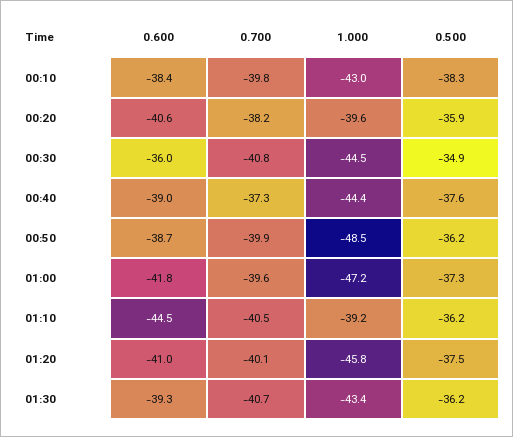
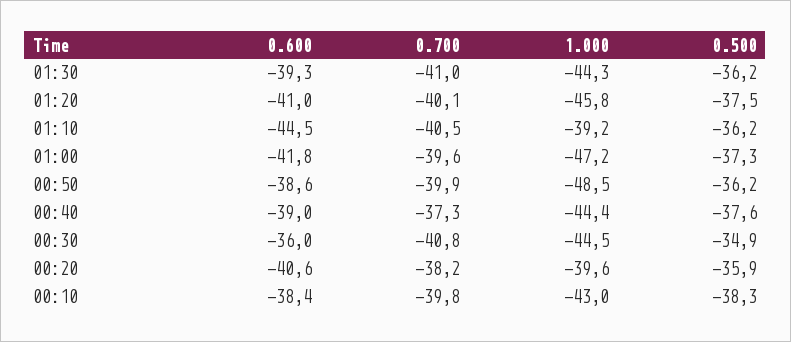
  {
    "0.600": {
      "00:10": -38.4,
      "00:20": -40.6,
      "00:30": -36,
      "00:40": -39,
-     "00:50": -38.7,
+     "00:50": -38.6,
      "01:00": -41.8,
      "01:10": -44.5,
      "01:20": -41,
      "01:30": -39.3
    },
    "0.700": {
      "00:10": -39.8,
      "00:20": -38.2,
      "00:30": -40.8,
      "00:40": -37.3,
      "00:50": -39.9,
      "01:00": -39.6,
      "01:10": -40.5,
      "01:20": -40.1,
-     "01:30": -40.7
+     "01:30": -41
    },
    "1.000": {
      "00:10": -43,
      "00:20": -39.6,
      "00:30": -44.5,
      "00:40": -44.4,
      "00:50": -48.5,
      "01:00": -47.2,
      "01:10": -39.2,
      "01:20": -45.8,
-     "01:30": -43.4
+     "01:30": -44.3
    },
    "0.500": {
      "00:10": -38.3,
      "00:20": -35.9,
      "00:30": -34.9,
      "00:40": -37.6,
      "00:50": -36.2,
      "01:00": -37.3,
      "01:10": -36.2,
      "01:20": -37.5,
      "01:30": -36.2
    }
  }

